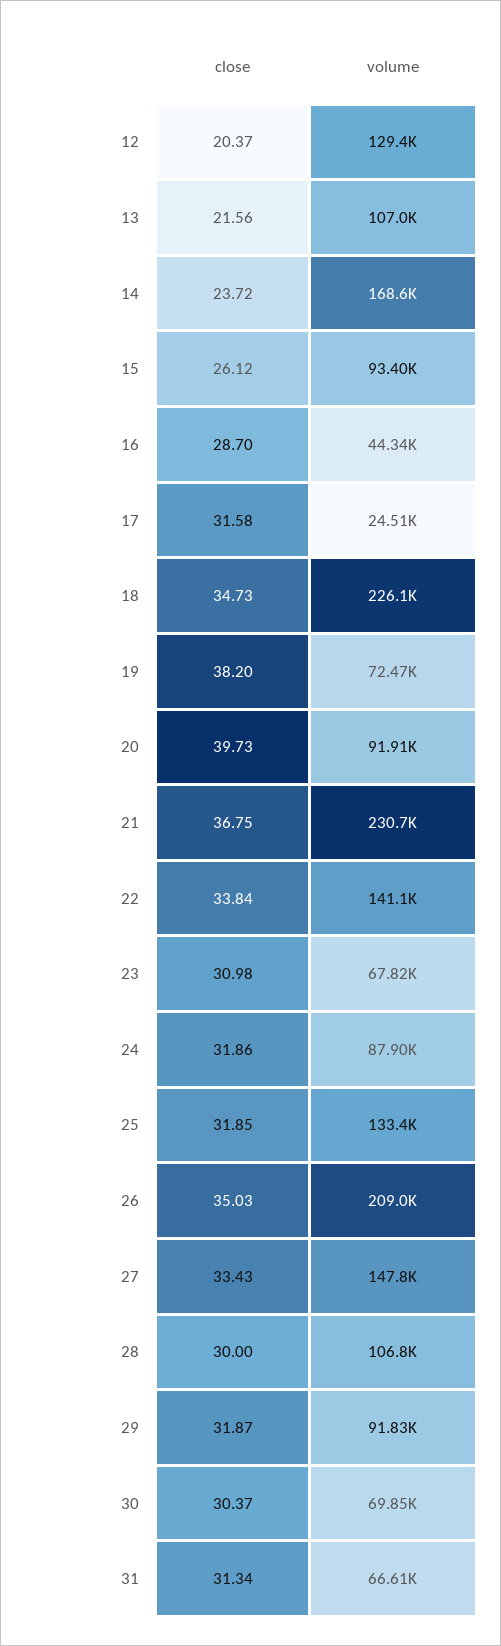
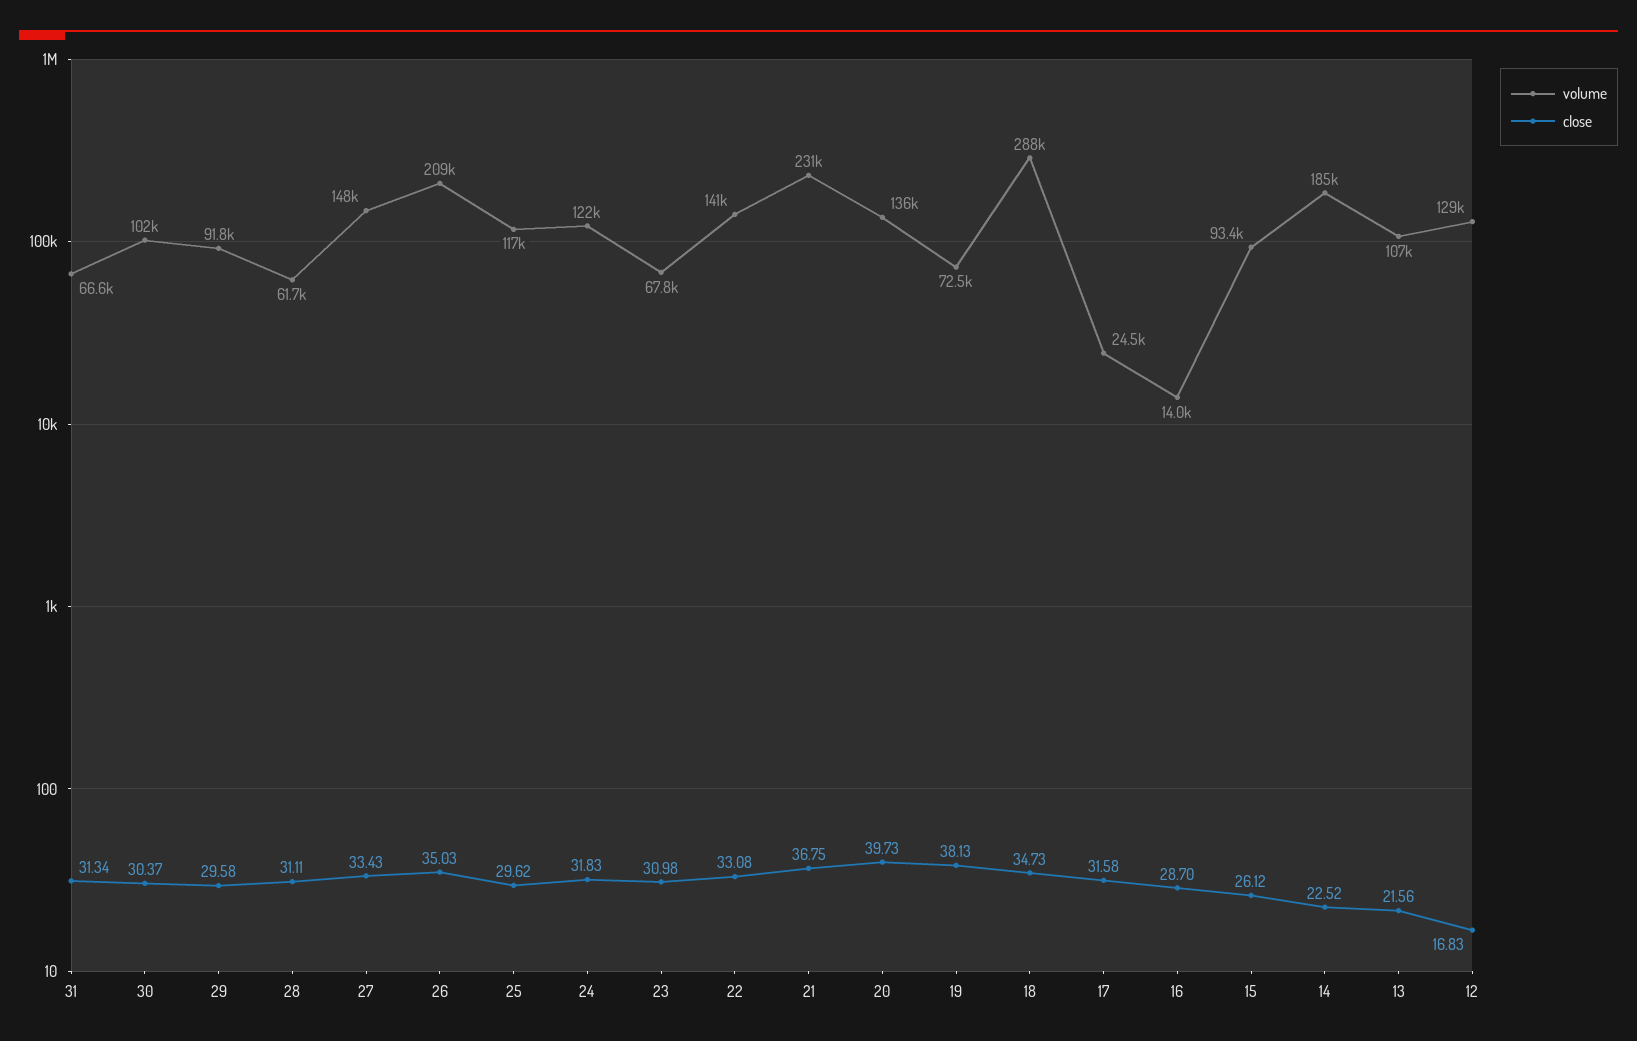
  {
    "close": {
-     "12": 20.37,
+     "12": 16.83,
      "13": 21.56,
-     "14": 23.72,
+     "14": 22.52,
      "15": 26.12,
      "16": 28.7,
      "17": 31.58,
      "18": 34.73,
-     "19": 38.2,
+     "19": 38.13,
      "20": 39.73,
      "21": 36.75,
-     "22": 33.84,
+     "22": 33.08,
      "23": 30.98,
-     "24": 31.86,
+     "24": 31.83,
-     "25": 31.85,
+     "25": 29.62,
      "26": 35.03,
      "27": 33.43,
-     "28": 30,
+     "28": 31.11,
-     "29": 31.87,
+     "29": 29.58,
      "30": 30.37,
      "31": 31.34
    },
    "volume": {
      "12": 129400,
      "13": 107000,
-     "14": 168600,
+     "14": 185000,
      "15": 93400,
-     "16": 44340,
+     "16": 14000,
      "17": 24510,
-     "18": 226100,
+     "18": 288000,
      "19": 72470,
-     "20": 91910,
+     "20": 136000,
      "21": 230700,
      "22": 141100,
      "23": 67820,
-     "24": 87900,
+     "24": 122000,
-     "25": 133400,
+     "25": 117000,
      "26": 209000,
      "27": 147800,
-     "28": 106800,
+     "28": 61700,
      "29": 91830,
-     "30": 69850,
+     "30": 102000,
      "31": 66610
    }
  }

